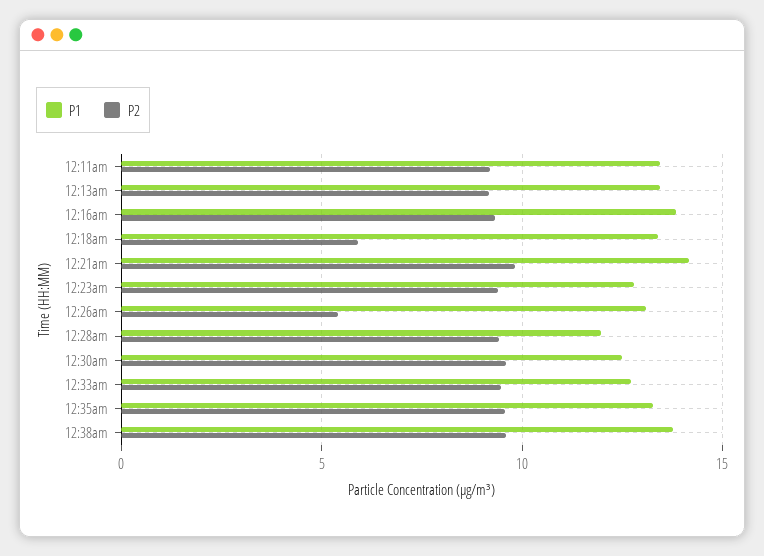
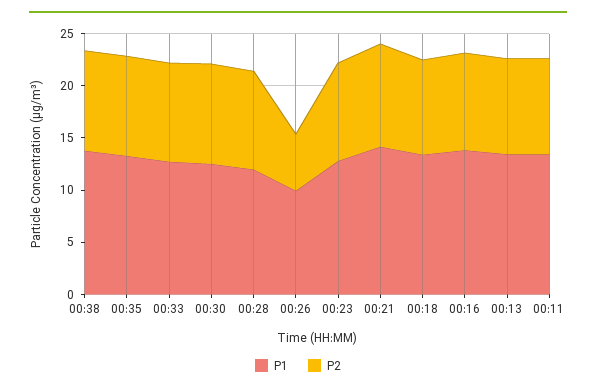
  {
    "P1": {
      "12:11am": 13.5,
      "12:13am": 13.5,
      "12:16am": 14,
      "12:18am": 13.5,
      "12:21am": 14,
      "12:23am": 13,
-     "12:26am": 13,
+     "12:26am": 10,
      "12:28am": 12,
      "12:30am": 12.5,
      "12:33am": 12.5,
      "12:35am": 13.5,
      "12:38am": 14
    },
    "P2": {
      "12:11am": 9,
      "12:13am": 9,
      "12:16am": 9.5,
-     "12:18am": 6,
+     "12:18am": 9,
      "12:21am": 10,
      "12:23am": 9.5,
      "12:26am": 5.5,
      "12:28am": 9.5,
      "12:30am": 9.5,
      "12:33am": 9.5,
      "12:35am": 9.5,
      "12:38am": 9.5
    }
  }

